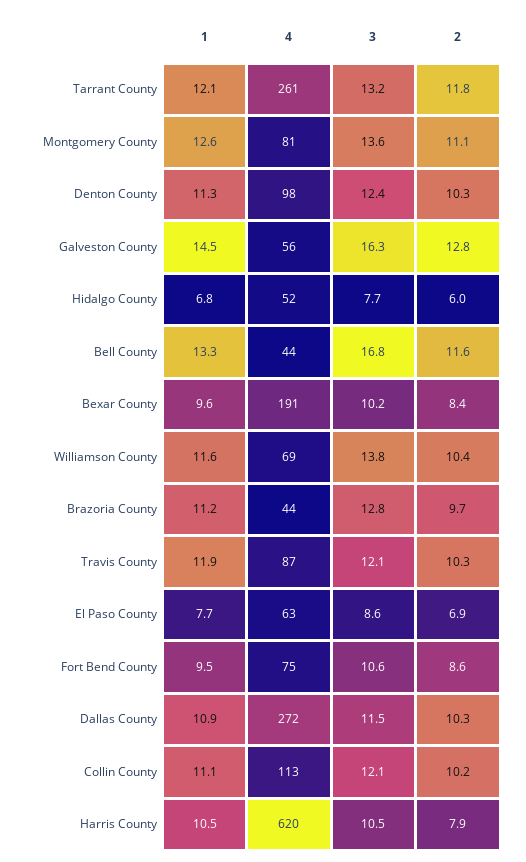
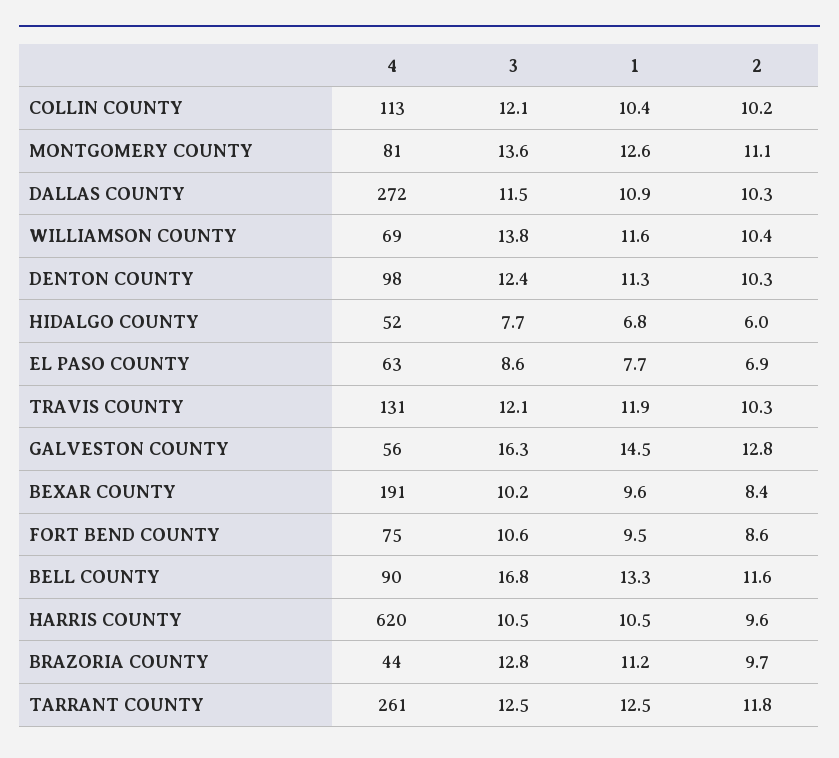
  {
    "1": {
-     "Tarrant County": 12.1,
+     "Tarrant County": 12.5,
      "Montgomery County": 12.6,
      "Denton County": 11.3,
      "Galveston County": 14.5,
      "Hidalgo County": 6.8,
      "Bell County": 13.3,
      "Bexar County": 9.6,
      "Williamson County": 11.6,
      "Brazoria County": 11.2,
      "Travis County": 11.9,
      "El Paso County": 7.7,
      "Fort Bend County": 9.5,
      "Dallas County": 10.9,
-     "Collin County": 11.1,
+     "Collin County": 10.4,
      "Harris County": 10.5
    },
    "4": {
      "Tarrant County": 261,
      "Montgomery County": 81,
      "Denton County": 98,
      "Galveston County": 56,
      "Hidalgo County": 52,
-     "Bell County": 44,
+     "Bell County": 90,
      "Bexar County": 191,
      "Williamson County": 69,
      "Brazoria County": 44,
-     "Travis County": 87,
+     "Travis County": 131,
      "El Paso County": 63,
      "Fort Bend County": 75,
      "Dallas County": 272,
      "Collin County": 113,
      "Harris County": 620
    },
    "3": {
-     "Tarrant County": 13.2,
+     "Tarrant County": 12.5,
      "Montgomery County": 13.6,
      "Denton County": 12.4,
      "Galveston County": 16.3,
      "Hidalgo County": 7.7,
      "Bell County": 16.8,
      "Bexar County": 10.2,
      "Williamson County": 13.8,
      "Brazoria County": 12.8,
      "Travis County": 12.1,
      "El Paso County": 8.6,
      "Fort Bend County": 10.6,
      "Dallas County": 11.5,
      "Collin County": 12.1,
      "Harris County": 10.5
    },
    "2": {
      "Tarrant County": 11.8,
      "Montgomery County": 11.1,
      "Denton County": 10.3,
      "Galveston County": 12.8,
      "Hidalgo County": 6,
      "Bell County": 11.6,
      "Bexar County": 8.4,
      "Williamson County": 10.4,
      "Brazoria County": 9.7,
      "Travis County": 10.3,
      "El Paso County": 6.9,
      "Fort Bend County": 8.6,
      "Dallas County": 10.3,
      "Collin County": 10.2,
-     "Harris County": 7.9
+     "Harris County": 9.6
    }
  }

